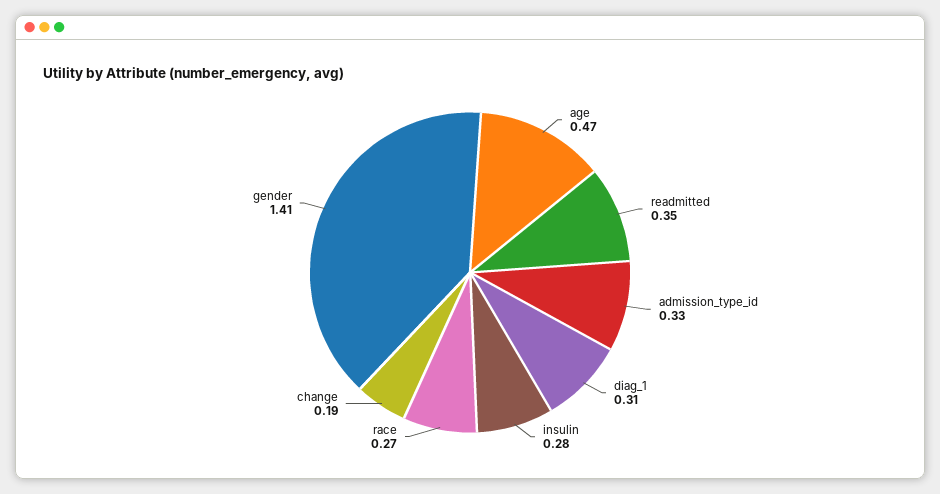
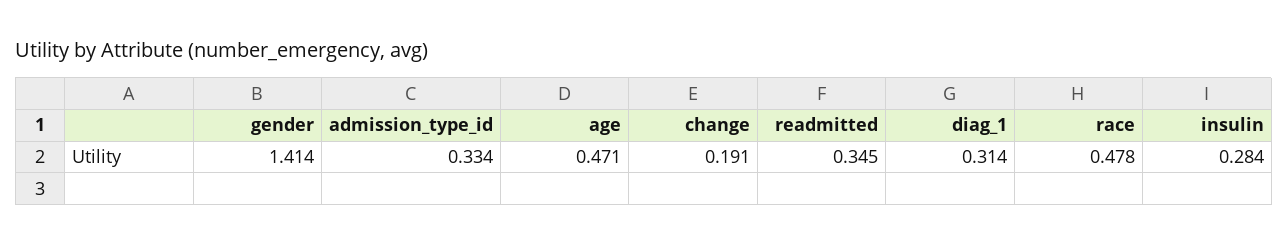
  {
    "age": 0.471,
    "readmitted": 0.345,
    "admission_type_id": 0.334,
    "diag_1": 0.314,
    "insulin": 0.284,
-   "race": 0.27,
+   "race": 0.478,
    "change": 0.191,
    "gender": 1.414
  }

